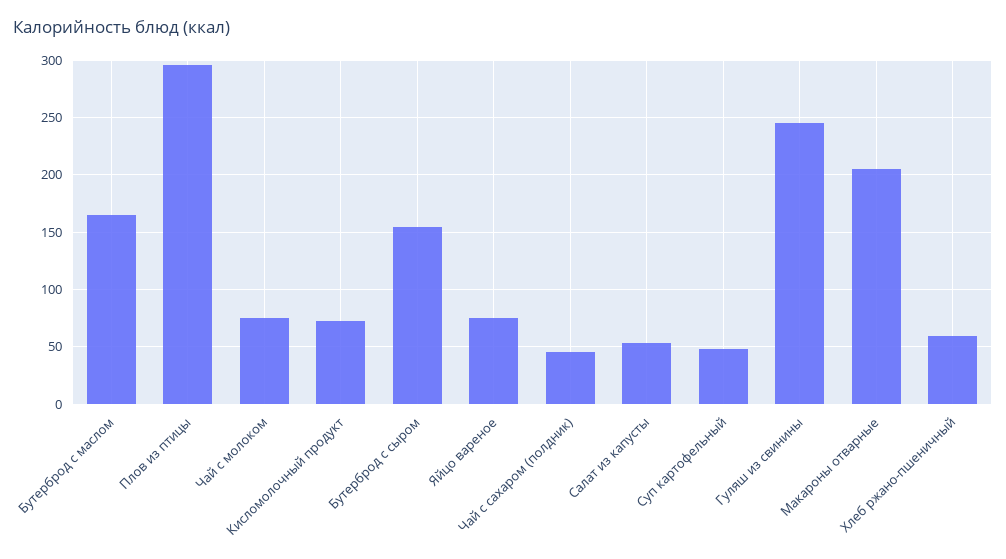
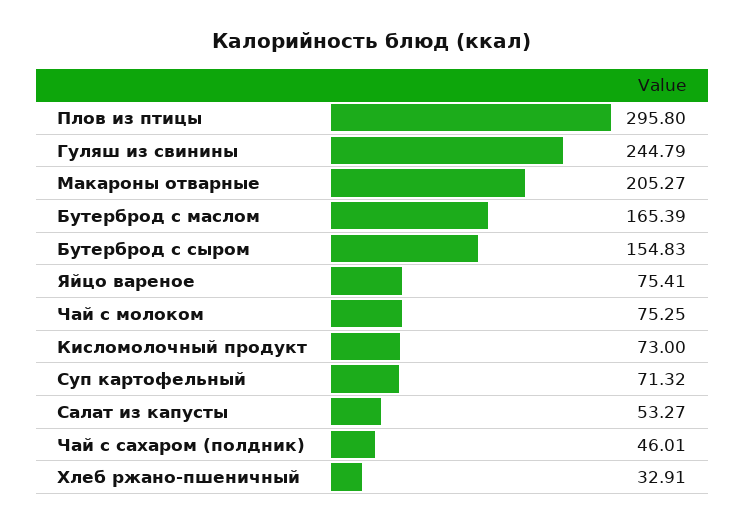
  {
    "Бутерброд с маслом": 165.39,
    "Плов из птицы": 295.8,
    "Чай с молоком": 75.25,
    "Кисломолочный продукт": 73,
    "Бутерброд с сыром": 154.83,
    "Яйцо вареное": 75.41,
    "Чай с сахаром (полдник)": 46.01,
    "Салат из капусты": 53.27,
-   "Суп картофельный": 50,
+   "Суп картофельный": 71.32,
    "Гуляш из свинины": 244.79,
    "Макароны отварные": 205.27,
-   "Хлеб ржано-пшеничный": 60
+   "Хлеб ржано-пшеничный": 32.91
  }

